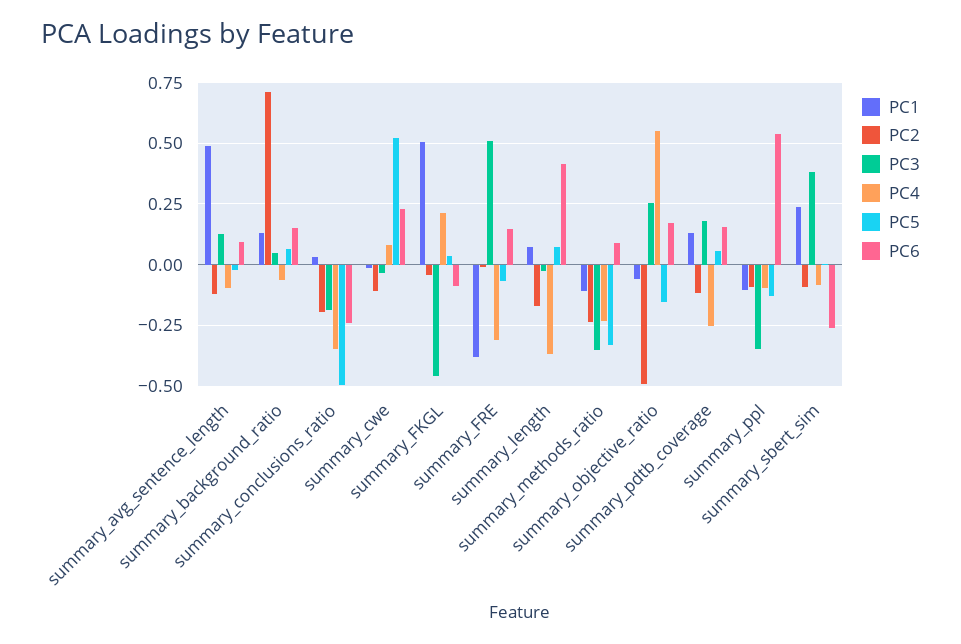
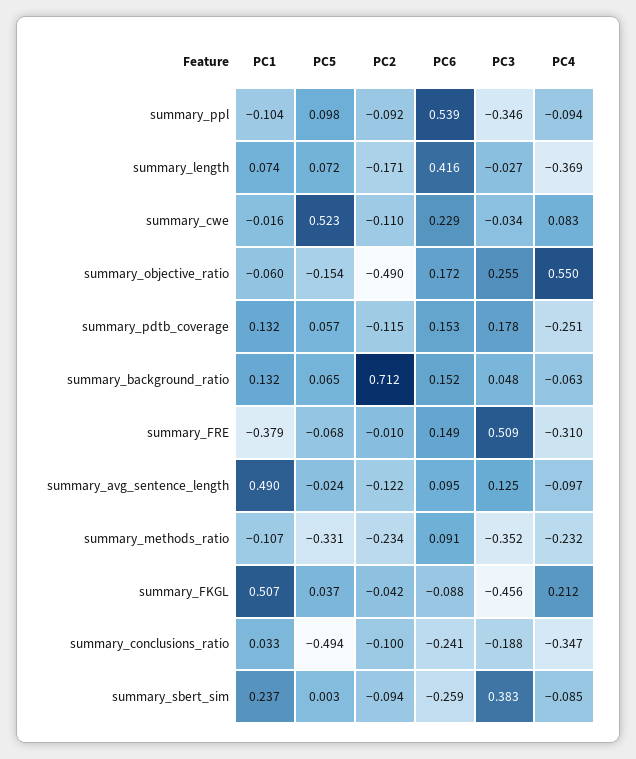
  {
    "PC1": {
      "summary_avg_sentence_length": 0.49,
      "summary_background_ratio": 0.132,
      "summary_conclusions_ratio": 0.033,
      "summary_cwe": -0.016,
      "summary_FKGL": 0.507,
      "summary_FRE": -0.379,
      "summary_length": 0.074,
      "summary_methods_ratio": -0.107,
      "summary_objective_ratio": -0.06,
      "summary_pdtb_coverage": 0.132,
      "summary_ppl": -0.104,
      "summary_sbert_sim": 0.237
    },
    "PC2": {
      "summary_avg_sentence_length": -0.122,
      "summary_background_ratio": 0.712,
-     "summary_conclusions_ratio": -0.2,
+     "summary_conclusions_ratio": -0.1,
      "summary_cwe": -0.11,
      "summary_FKGL": -0.042,
      "summary_FRE": -0.01,
      "summary_length": -0.171,
      "summary_methods_ratio": -0.234,
      "summary_objective_ratio": -0.49,
      "summary_pdtb_coverage": -0.115,
      "summary_ppl": -0.092,
      "summary_sbert_sim": -0.094
    },
    "PC3": {
      "summary_avg_sentence_length": 0.125,
      "summary_background_ratio": 0.048,
      "summary_conclusions_ratio": -0.188,
      "summary_cwe": -0.034,
      "summary_FKGL": -0.456,
      "summary_FRE": 0.509,
      "summary_length": -0.027,
      "summary_methods_ratio": -0.352,
      "summary_objective_ratio": 0.255,
      "summary_pdtb_coverage": 0.178,
      "summary_ppl": -0.346,
      "summary_sbert_sim": 0.383
    },
    "PC4": {
      "summary_avg_sentence_length": -0.097,
      "summary_background_ratio": -0.063,
      "summary_conclusions_ratio": -0.347,
      "summary_cwe": 0.083,
      "summary_FKGL": 0.212,
      "summary_FRE": -0.31,
      "summary_length": -0.369,
      "summary_methods_ratio": -0.232,
      "summary_objective_ratio": 0.55,
      "summary_pdtb_coverage": -0.251,
      "summary_ppl": -0.094,
      "summary_sbert_sim": -0.085
    },
    "PC5": {
      "summary_avg_sentence_length": -0.024,
      "summary_background_ratio": 0.065,
      "summary_conclusions_ratio": -0.494,
      "summary_cwe": 0.523,
      "summary_FKGL": 0.037,
      "summary_FRE": -0.068,
      "summary_length": 0.072,
      "summary_methods_ratio": -0.331,
      "summary_objective_ratio": -0.154,
      "summary_pdtb_coverage": 0.057,
-     "summary_ppl": -0.125,
+     "summary_ppl": 0.098,
      "summary_sbert_sim": 0.003
    },
    "PC6": {
      "summary_avg_sentence_length": 0.095,
      "summary_background_ratio": 0.152,
      "summary_conclusions_ratio": -0.241,
      "summary_cwe": 0.229,
      "summary_FKGL": -0.088,
      "summary_FRE": 0.149,
      "summary_length": 0.416,
      "summary_methods_ratio": 0.091,
      "summary_objective_ratio": 0.172,
      "summary_pdtb_coverage": 0.153,
      "summary_ppl": 0.539,
      "summary_sbert_sim": -0.259
    }
  }

